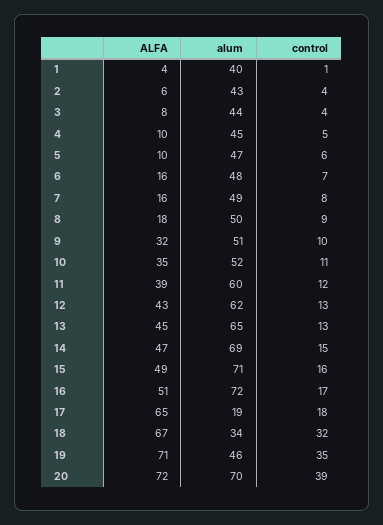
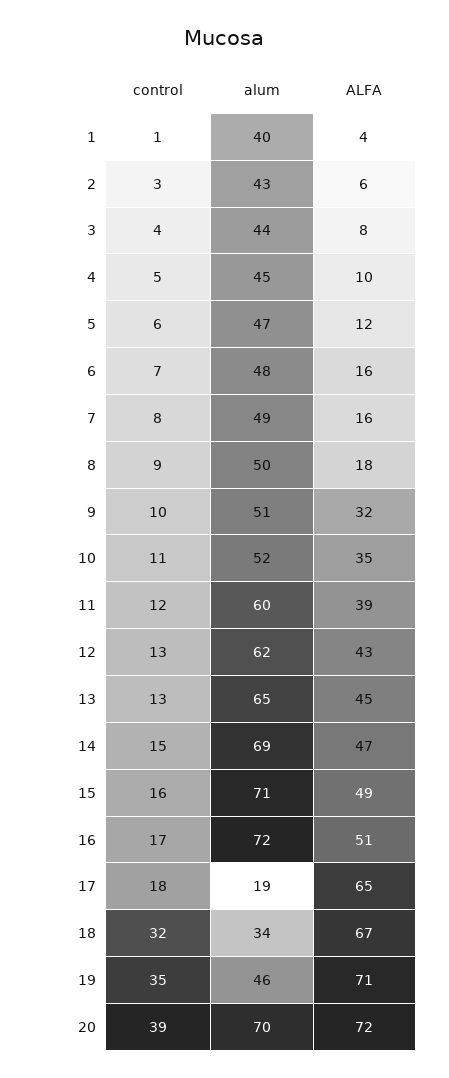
  {
    "ALFA": {
      "1": 4,
      "2": 6,
      "3": 8,
      "4": 10,
-     "5": 10,
+     "5": 12,
      "6": 16,
      "7": 16,
      "8": 18,
      "9": 32,
      "10": 35,
      "11": 39,
      "12": 43,
      "13": 45,
      "14": 47,
      "15": 49,
      "16": 51,
      "17": 65,
      "18": 67,
      "19": 71,
      "20": 72
    },
    "alum": {
      "1": 40,
      "2": 43,
      "3": 44,
      "4": 45,
      "5": 47,
      "6": 48,
      "7": 49,
      "8": 50,
      "9": 51,
      "10": 52,
      "11": 60,
      "12": 62,
      "13": 65,
      "14": 69,
      "15": 71,
      "16": 72,
      "17": 19,
      "18": 34,
      "19": 46,
      "20": 70
    },
    "control": {
      "1": 1,
-     "2": 4,
+     "2": 3,
      "3": 4,
      "4": 5,
      "5": 6,
      "6": 7,
      "7": 8,
      "8": 9,
      "9": 10,
      "10": 11,
      "11": 12,
      "12": 13,
      "13": 13,
      "14": 15,
      "15": 16,
      "16": 17,
      "17": 18,
      "18": 32,
      "19": 35,
      "20": 39
    }
  }

